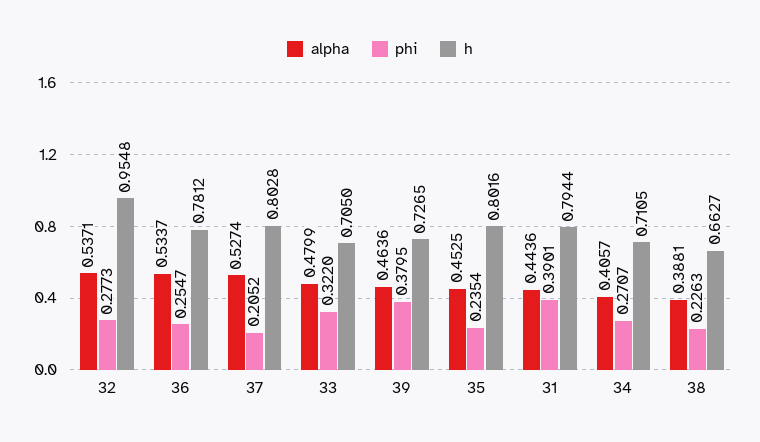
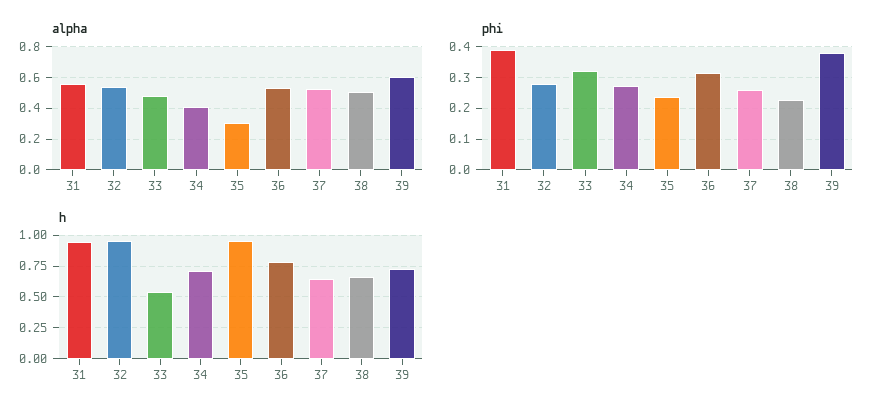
  {
    "alpha": {
      "32": 0.5371,
      "36": 0.5337,
      "37": 0.5274,
      "33": 0.4799,
-     "39": 0.4636,
+     "39": 0.6,
-     "35": 0.4525,
+     "35": 0.3,
-     "31": 0.4436,
+     "31": 0.55,
      "34": 0.4057,
-     "38": 0.3881
+     "38": 0.5
    },
    "phi": {
      "32": 0.2773,
-     "36": 0.2547,
+     "36": 0.32,
-     "37": 0.2052,
+     "37": 0.26,
      "33": 0.322,
      "39": 0.3795,
      "35": 0.2354,
      "31": 0.3901,
      "34": 0.2707,
      "38": 0.2263
    },
    "h": {
      "32": 0.9548,
      "36": 0.7812,
-     "37": 0.8028,
+     "37": 0.65,
-     "33": 0.705,
+     "33": 0.55,
      "39": 0.7265,
-     "35": 0.8016,
+     "35": 0.95,
-     "31": 0.7944,
+     "31": 0.95,
      "34": 0.7105,
      "38": 0.6627
    }
  }

